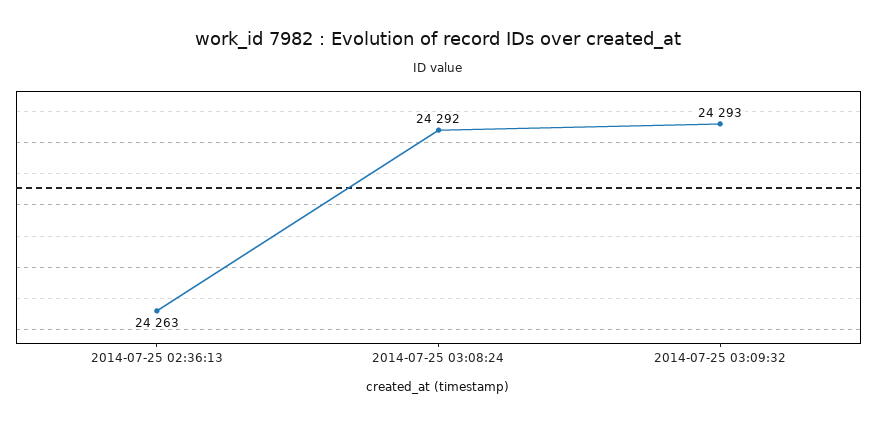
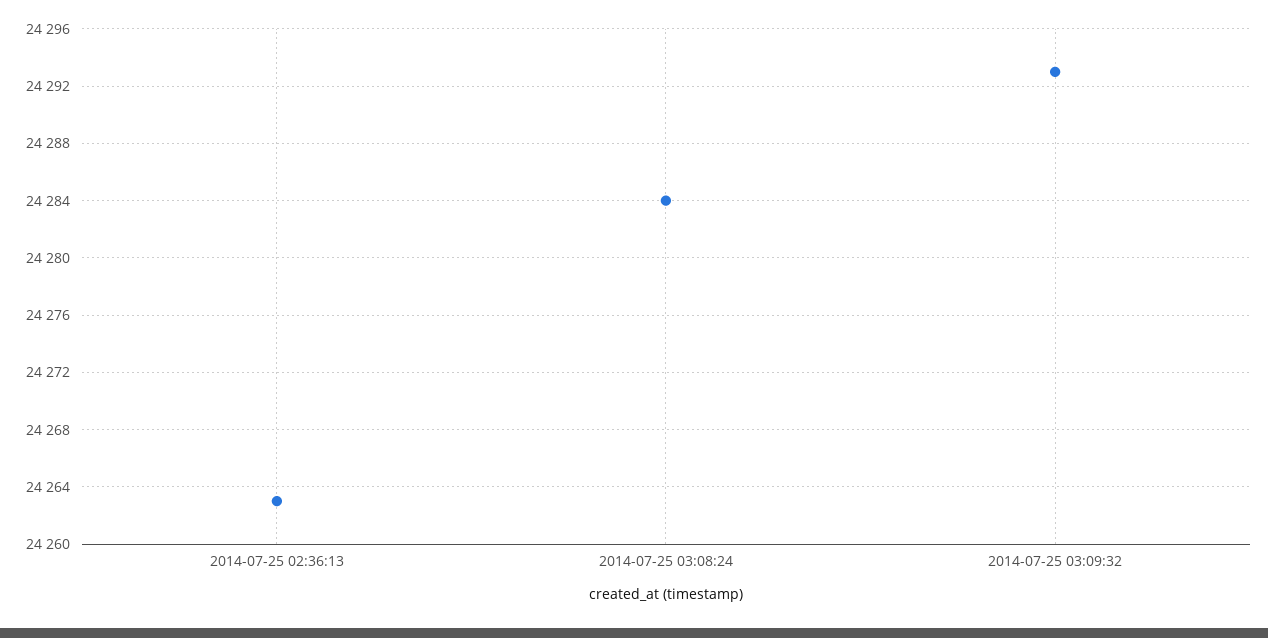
  {
    "2014-07-25 02:36:13": 24263,
-   "2014-07-25 03:08:24": 24292,
+   "2014-07-25 03:08:24": 24284,
    "2014-07-25 03:09:32": 24293
  }

